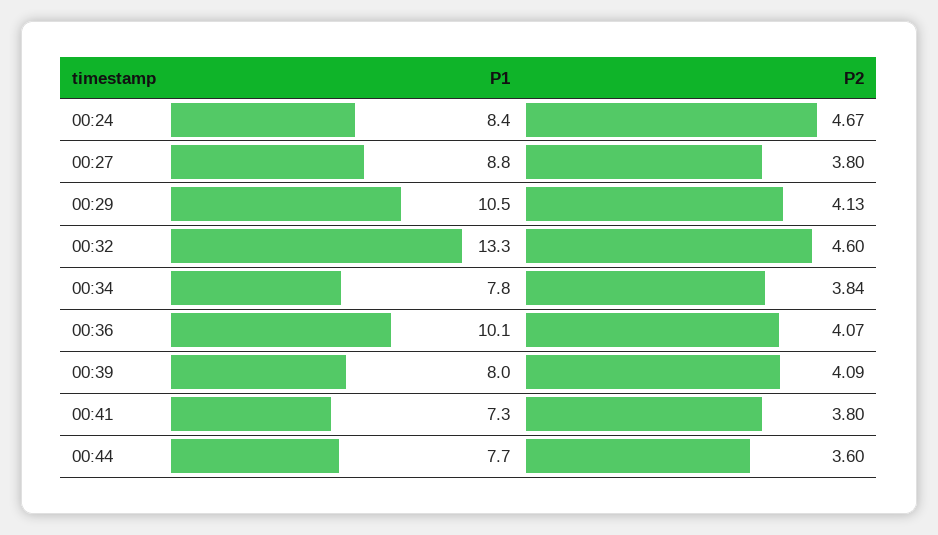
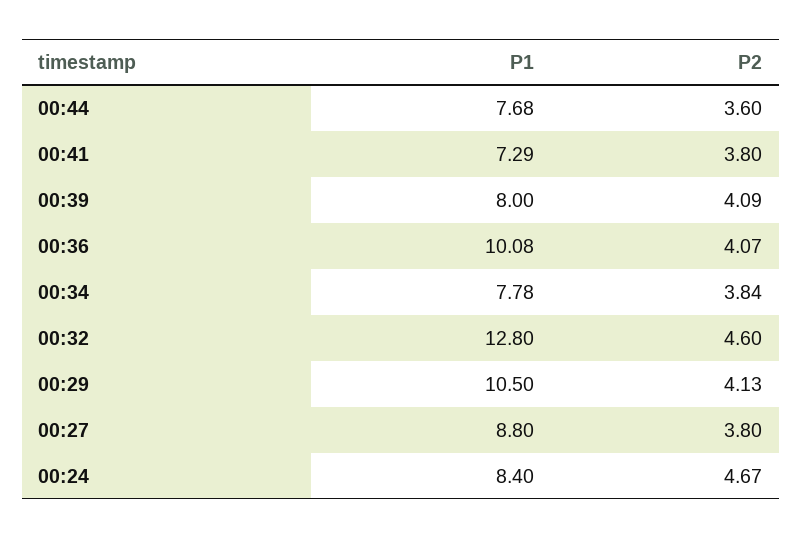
  {
    "P1": {
      "00:24": 8.4,
      "00:27": 8.8,
      "00:29": 10.5,
-     "00:32": 13.3,
+     "00:32": 12.8,
      "00:34": 7.78,
      "00:36": 10.08,
      "00:39": 8,
      "00:41": 7.29,
      "00:44": 7.68
    },
    "P2": {
      "00:24": 4.67,
      "00:27": 3.8,
      "00:29": 4.13,
      "00:32": 4.6,
      "00:34": 3.84,
      "00:36": 4.07,
      "00:39": 4.09,
      "00:41": 3.8,
      "00:44": 3.6
    }
  }

